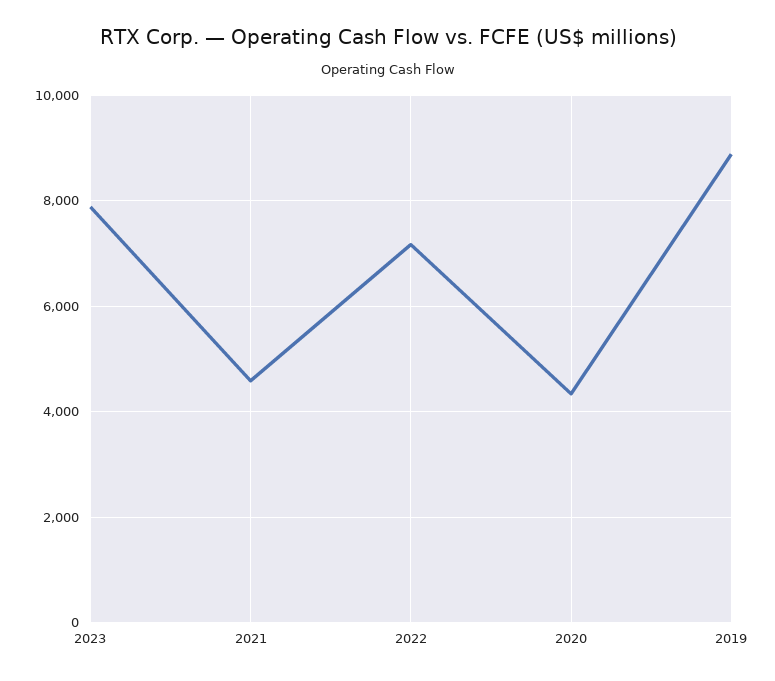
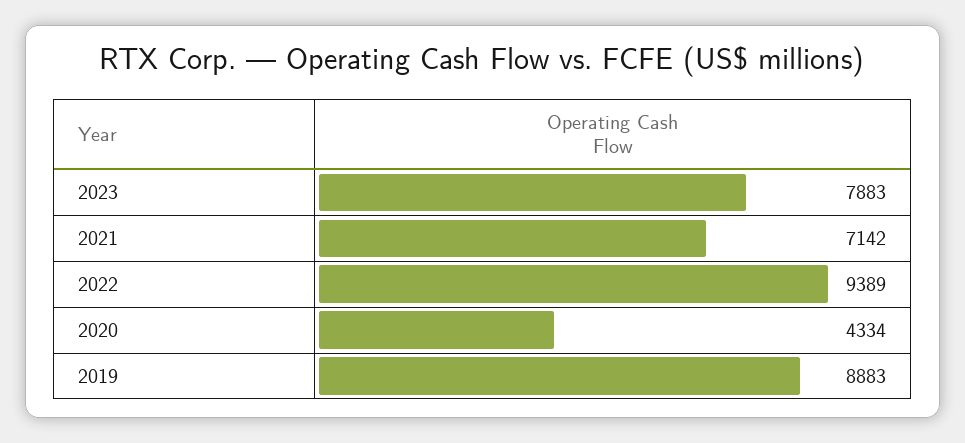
  {
    "2023": 7883,
-   "2021": 4600,
+   "2021": 7142,
-   "2022": 7200,
+   "2022": 9389,
    "2020": 4334,
    "2019": 8883
  }

